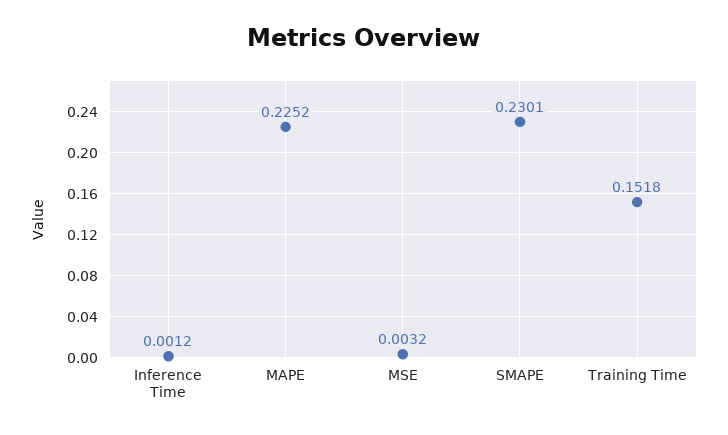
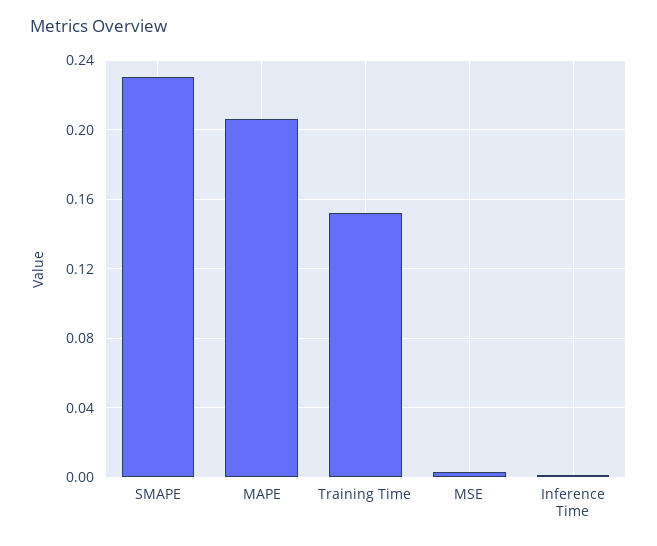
  {
    "Inference Time": 0.0012,
-   "MAPE": 0.2252,
+   "MAPE": 0.205,
    "MSE": 0.0032,
    "SMAPE": 0.2301,
    "Training Time": 0.1518
  }

